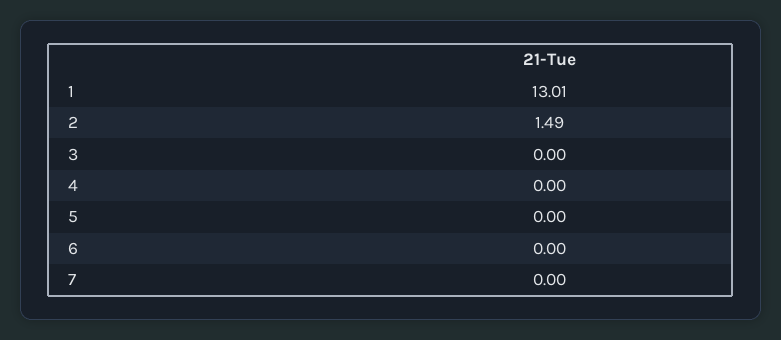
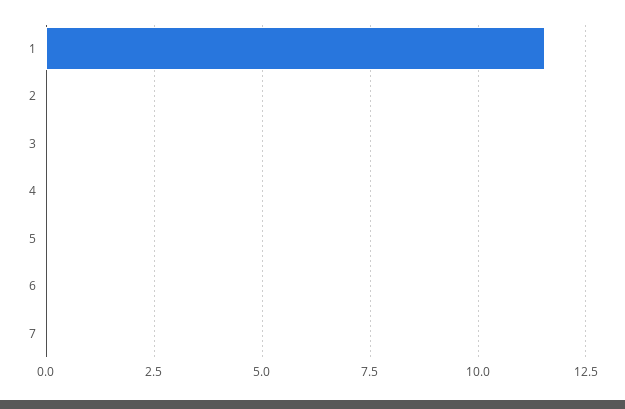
  {
-   "1": 13.01,
+   "1": 11.5,
-   "2": 1.49,
+   "2": 0,
    "3": 0,
    "4": 0,
    "5": 0,
    "6": 0,
    "7": 0
  }

